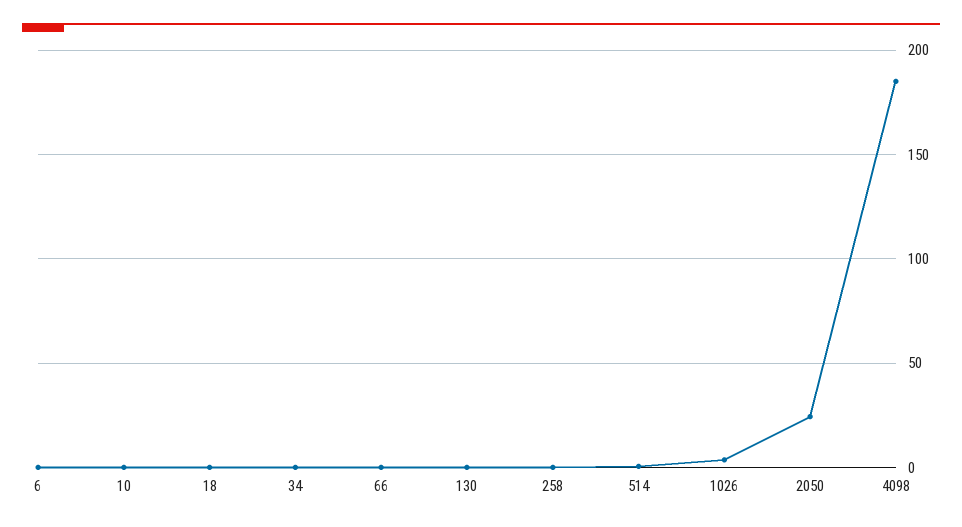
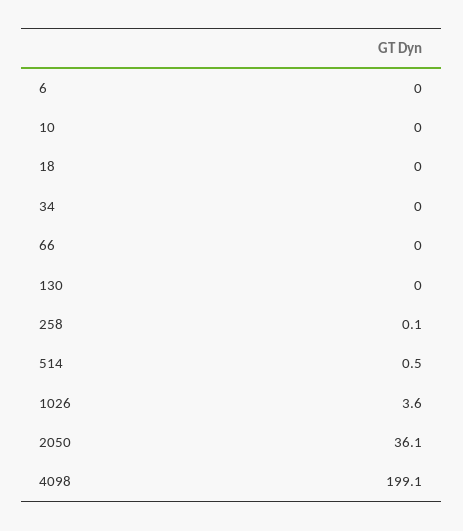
  {
    "6": 0,
    "10": 0,
    "18": 0,
    "34": 0,
    "66": 0,
    "130": 0,
    "258": 0.1,
    "514": 0.5,
    "1026": 3.6,
-   "2050": 25,
+   "2050": 36.1,
-   "4098": 185
+   "4098": 199.1
  }

